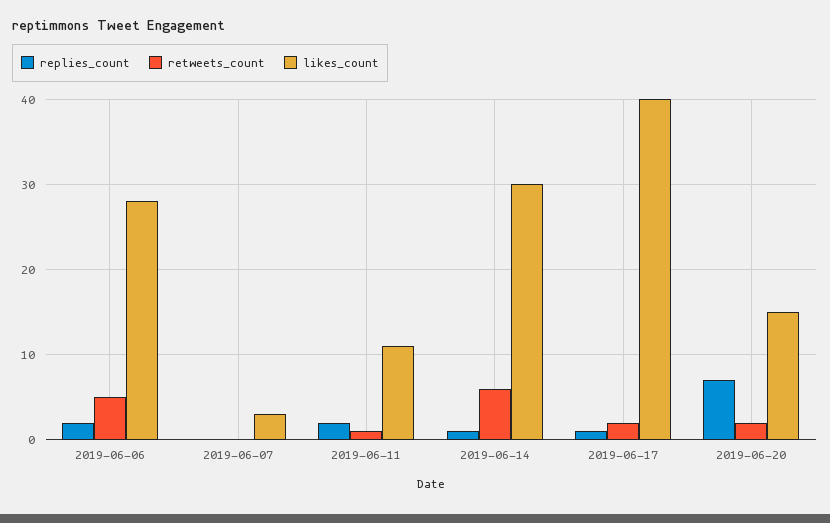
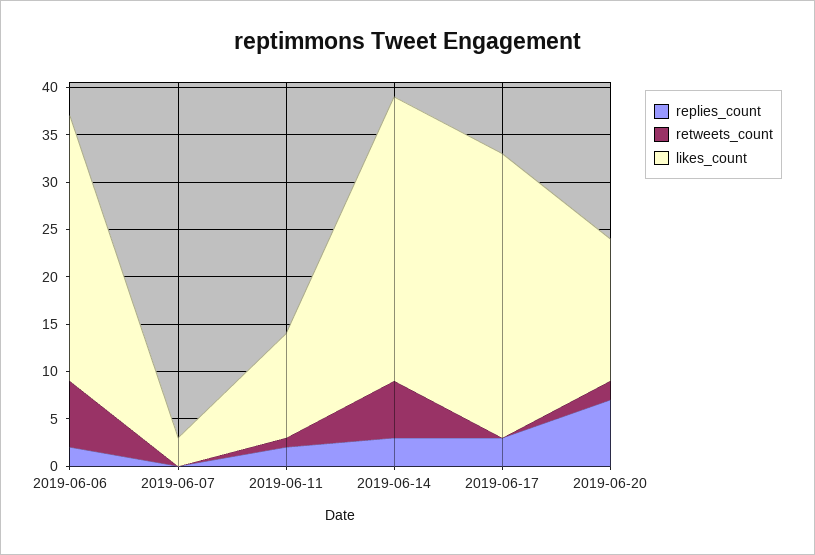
  {
    "replies_count": {
      "2019-06-06": 2,
      "2019-06-07": 0,
      "2019-06-11": 2,
-     "2019-06-14": 1,
+     "2019-06-14": 3,
-     "2019-06-17": 1,
+     "2019-06-17": 3,
      "2019-06-20": 7
    },
    "retweets_count": {
-     "2019-06-06": 5,
+     "2019-06-06": 7,
      "2019-06-07": 0,
      "2019-06-11": 1,
      "2019-06-14": 6,
-     "2019-06-17": 2,
+     "2019-06-17": 0,
      "2019-06-20": 2
    },
    "likes_count": {
      "2019-06-06": 28,
      "2019-06-07": 3,
      "2019-06-11": 11,
      "2019-06-14": 30,
-     "2019-06-17": 40,
+     "2019-06-17": 30,
      "2019-06-20": 15
    }
  }

